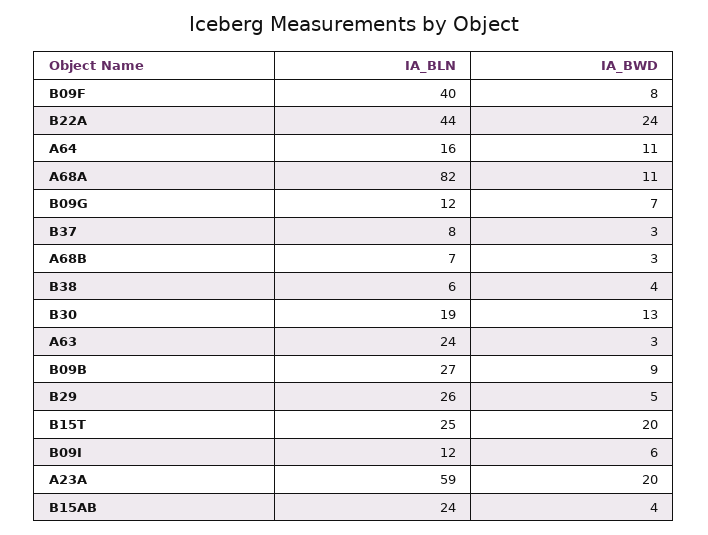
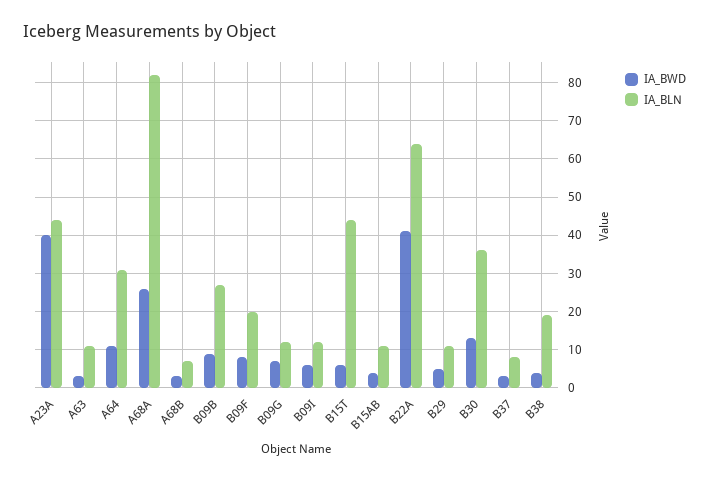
  {
    "IA_BLN": {
-     "B09F": 40,
+     "B09F": 20,
-     "B22A": 44,
+     "B22A": 65,
-     "A64": 16,
+     "A64": 30,
      "A68A": 82,
      "B09G": 12,
      "B37": 8,
      "A68B": 7,
-     "B38": 6,
+     "B38": 20,
-     "B30": 19,
+     "B30": 35,
-     "A63": 24,
+     "A63": 10,
      "B09B": 27,
-     "B29": 26,
+     "B29": 10,
-     "B15T": 25,
+     "B15T": 45,
      "B09I": 12,
-     "A23A": 59,
+     "A23A": 45,
-     "B15AB": 24
+     "B15AB": 10
    },
    "IA_BWD": {
      "B09F": 8,
-     "B22A": 24,
+     "B22A": 40,
      "A64": 11,
-     "A68A": 11,
+     "A68A": 25,
      "B09G": 7,
      "B37": 3,
      "A68B": 3,
      "B38": 4,
      "B30": 13,
      "A63": 3,
      "B09B": 9,
      "B29": 5,
-     "B15T": 20,
+     "B15T": 5,
      "B09I": 6,
-     "A23A": 20,
+     "A23A": 40,
      "B15AB": 4
    }
  }

